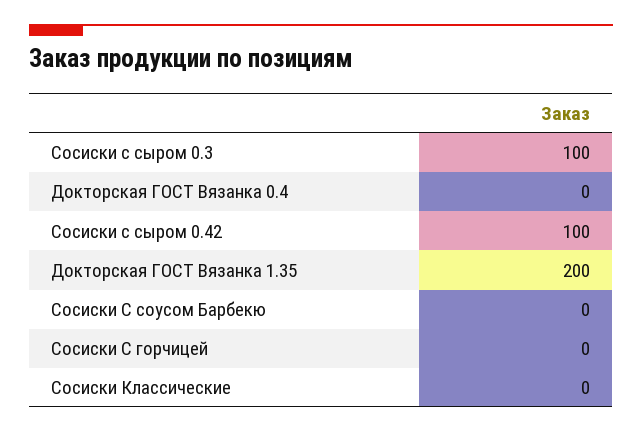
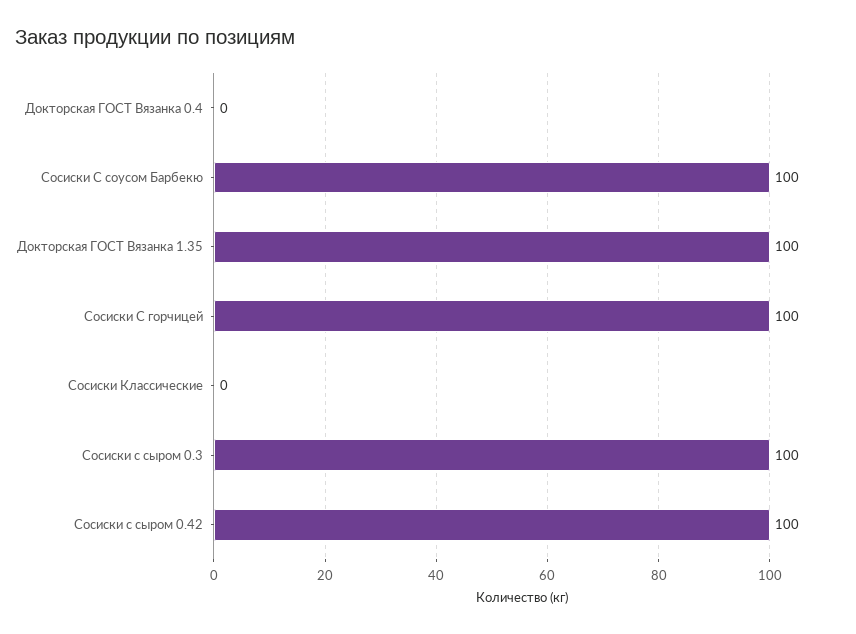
  {
    "Сосиски с сыром 0.3": 100,
    "Докторская ГОСТ Вязанка 0.4": 0,
    "Сосиски с сыром 0.42": 100,
-   "Докторская ГОСТ Вязанка 1.35": 200,
+   "Докторская ГОСТ Вязанка 1.35": 100,
-   "Сосиски С соусом Барбекю": 0,
+   "Сосиски С соусом Барбекю": 100,
-   "Сосиски С горчицей": 0,
+   "Сосиски С горчицей": 100,
    "Сосиски Классические": 0
  }

